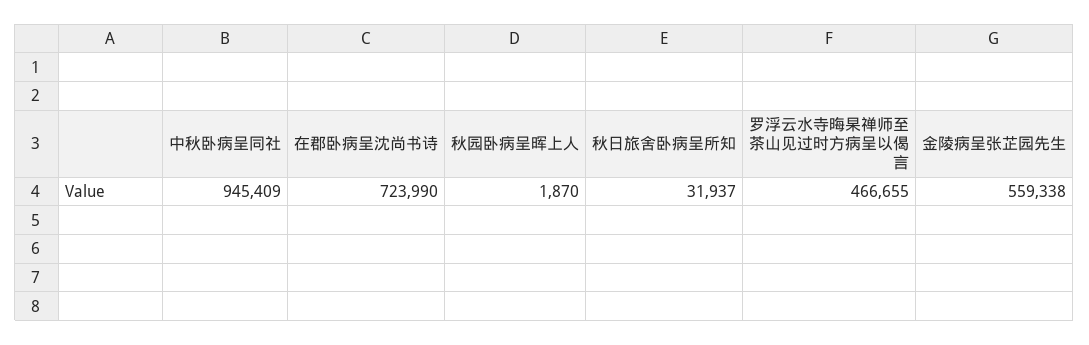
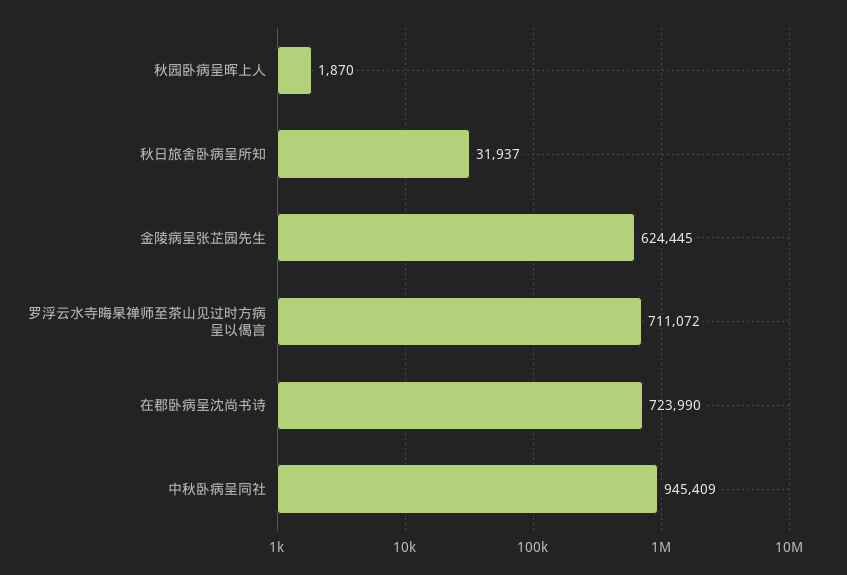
  {
    "中秋卧病呈同社": 945409,
    "在郡卧病呈沈尚书诗": 723990,
    "秋园卧病呈晖上人": 1870,
    "秋日旅舍卧病呈所知": 31937,
-   "罗浮云水寺晦杲禅师至茶山见过时方病呈以偈言": 466655,
+   "罗浮云水寺晦杲禅师至茶山见过时方病呈以偈言": 711072,
-   "金陵病呈张芷园先生": 559338
+   "金陵病呈张芷园先生": 624445
  }

